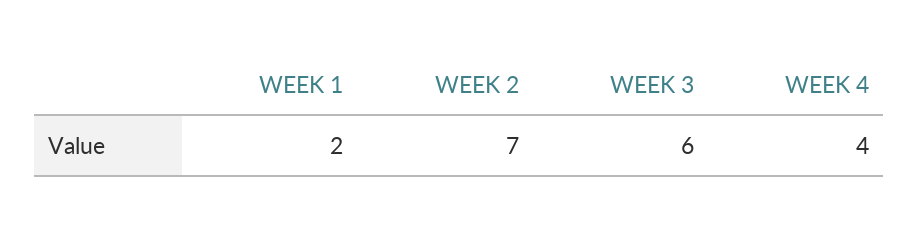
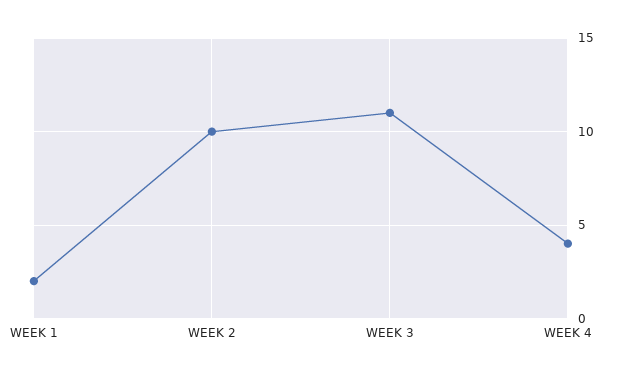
  {
    "WEEK 1": 2,
-   "WEEK 2": 7,
+   "WEEK 2": 10,
-   "WEEK 3": 6,
+   "WEEK 3": 11,
    "WEEK 4": 4
  }

